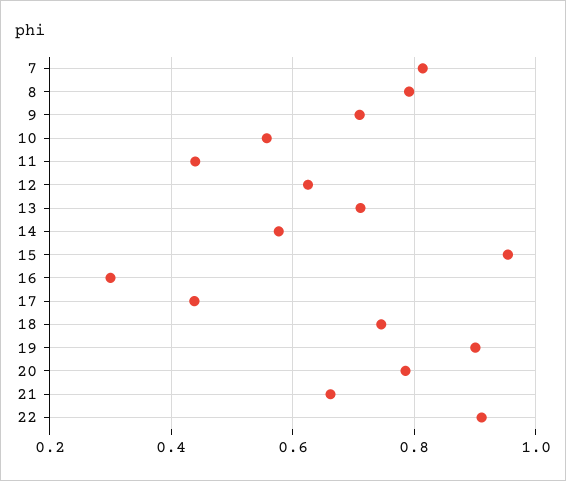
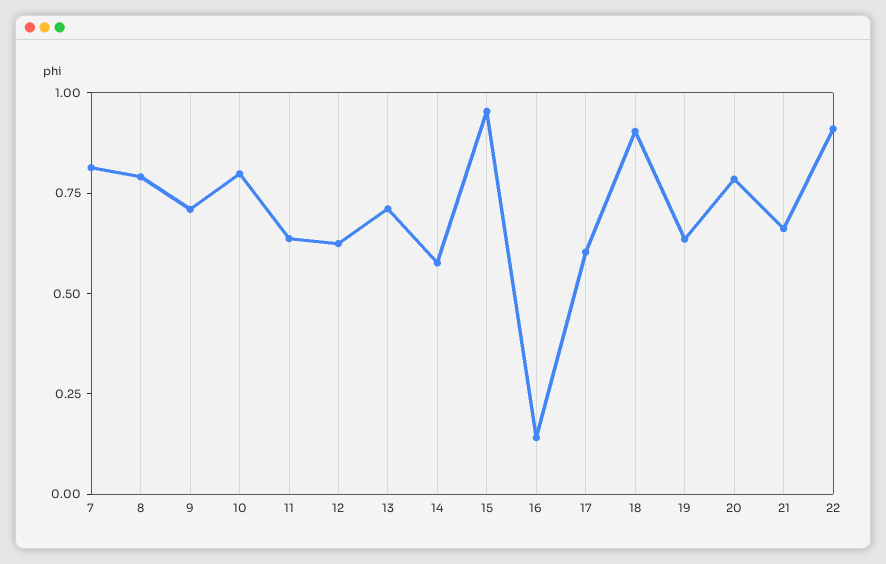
  {
    "7": 0.82,
    "8": 0.8,
    "9": 0.7,
-   "10": 0.56,
+   "10": 0.8,
-   "11": 0.44,
+   "11": 0.65,
    "12": 0.62,
    "13": 0.72,
    "14": 0.58,
    "15": 0.96,
-   "16": 0.3,
+   "16": 0.15,
-   "17": 0.44,
+   "17": 0.6,
-   "18": 0.74,
+   "18": 0.9,
-   "19": 0.9,
+   "19": 0.65,
    "20": 0.78,
    "21": 0.66,
    "22": 0.92
  }

